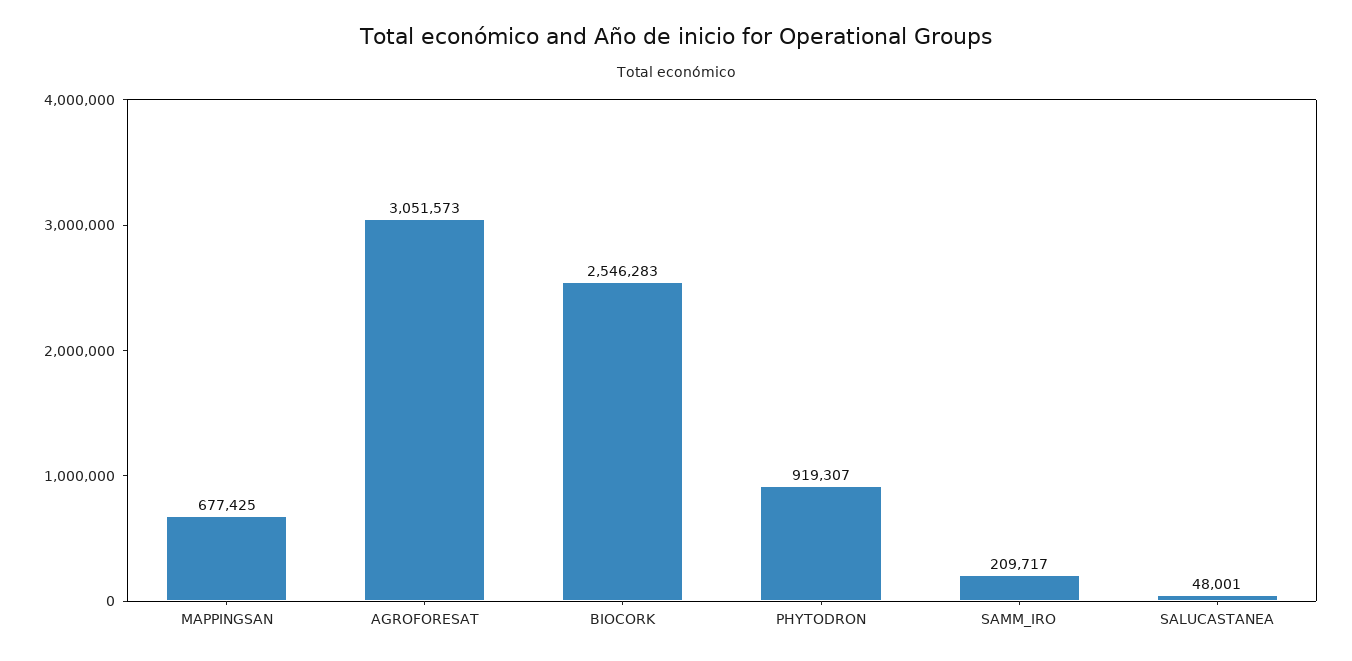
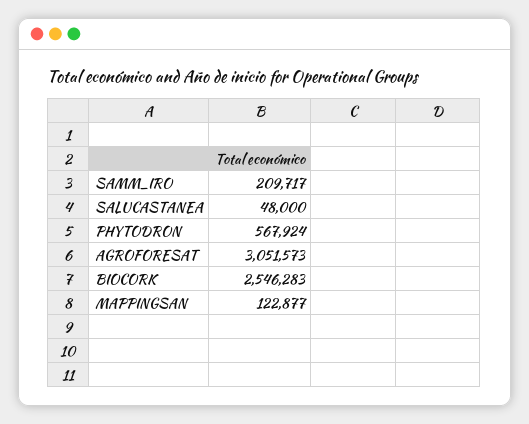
  {
-   "MAPPINGSAN": 677425,
+   "MAPPINGSAN": 122877,
    "AGROFORESAT": 3051573,
    "BIOCORK": 2546283,
-   "PHYTODRON": 919307,
+   "PHYTODRON": 567924,
    "SAMM_IRO": 209717,
-   "SALUCASTANEA": 48001
+   "SALUCASTANEA": 48000
  }

